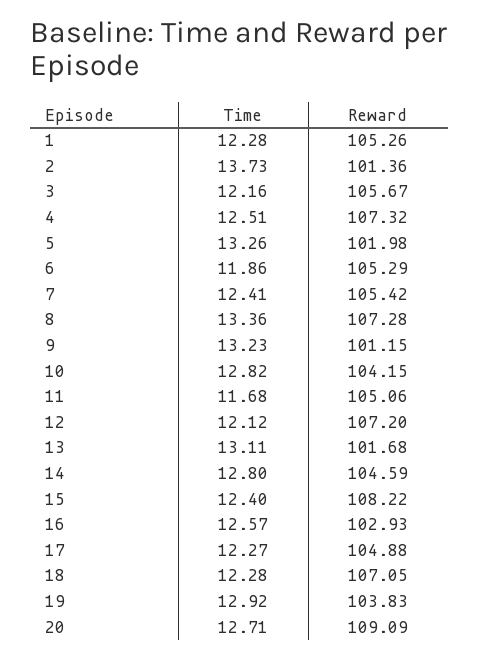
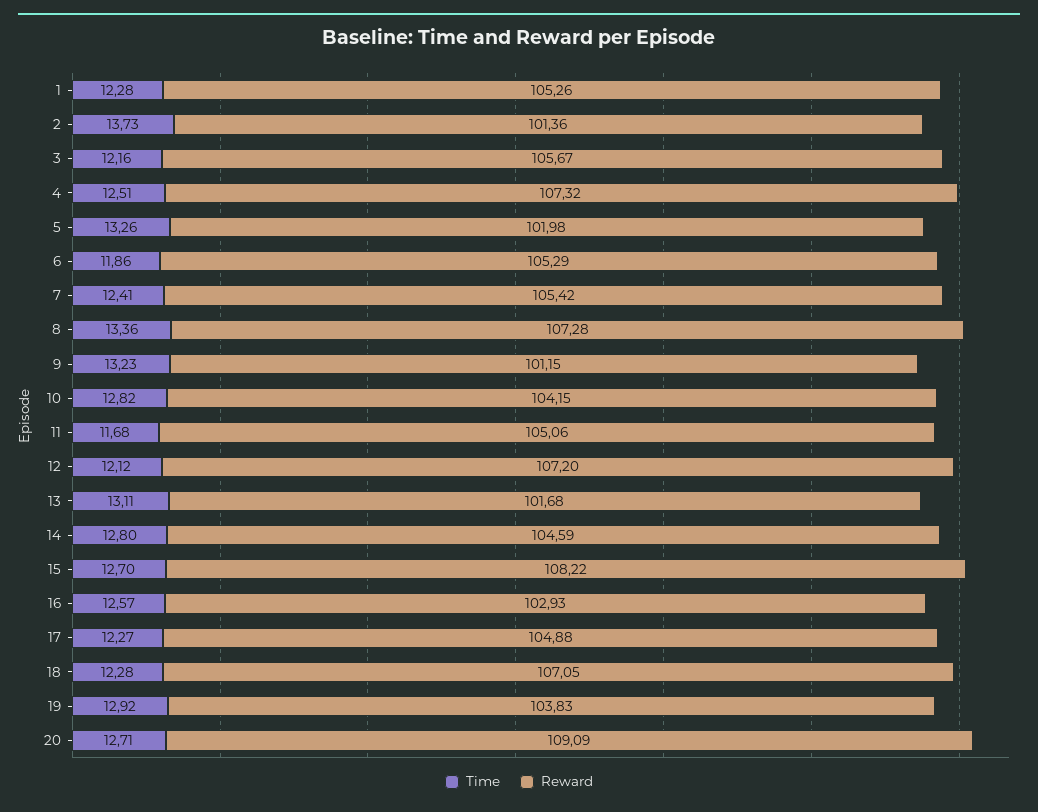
  {
    "Time": {
      "1": 12.28,
      "2": 13.73,
      "3": 12.16,
      "4": 12.51,
      "5": 13.26,
      "6": 11.86,
      "7": 12.41,
      "8": 13.36,
      "9": 13.23,
      "10": 12.82,
      "11": 11.68,
      "12": 12.12,
      "13": 13.11,
      "14": 12.8,
-     "15": 12.4,
+     "15": 12.7,
      "16": 12.57,
      "17": 12.27,
      "18": 12.28,
      "19": 12.92,
      "20": 12.71
    },
    "Reward": {
      "1": 105.26,
      "2": 101.36,
      "3": 105.67,
      "4": 107.32,
      "5": 101.98,
      "6": 105.29,
      "7": 105.42,
      "8": 107.28,
      "9": 101.15,
      "10": 104.15,
      "11": 105.06,
      "12": 107.2,
      "13": 101.68,
      "14": 104.59,
      "15": 108.22,
      "16": 102.93,
      "17": 104.88,
      "18": 107.05,
      "19": 103.83,
      "20": 109.09
    }
  }

